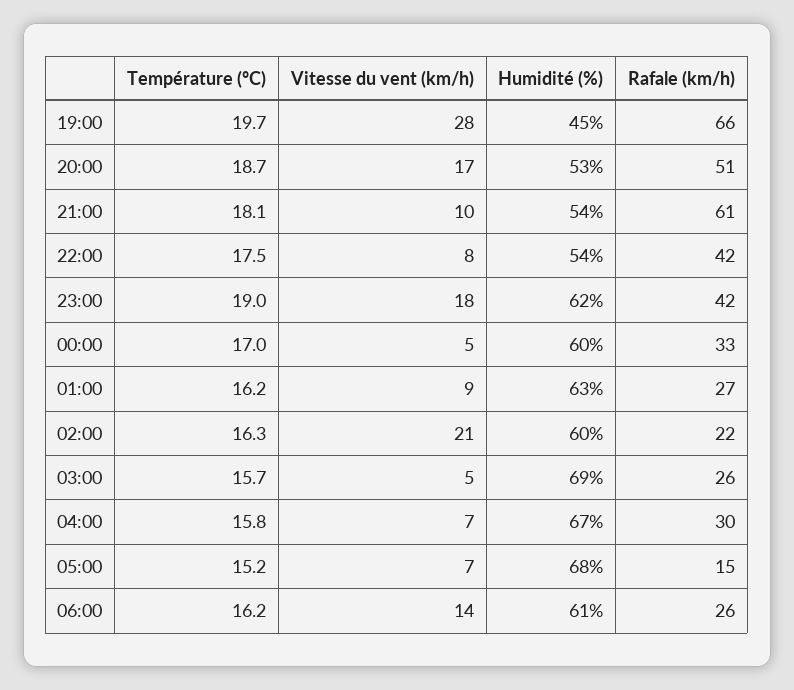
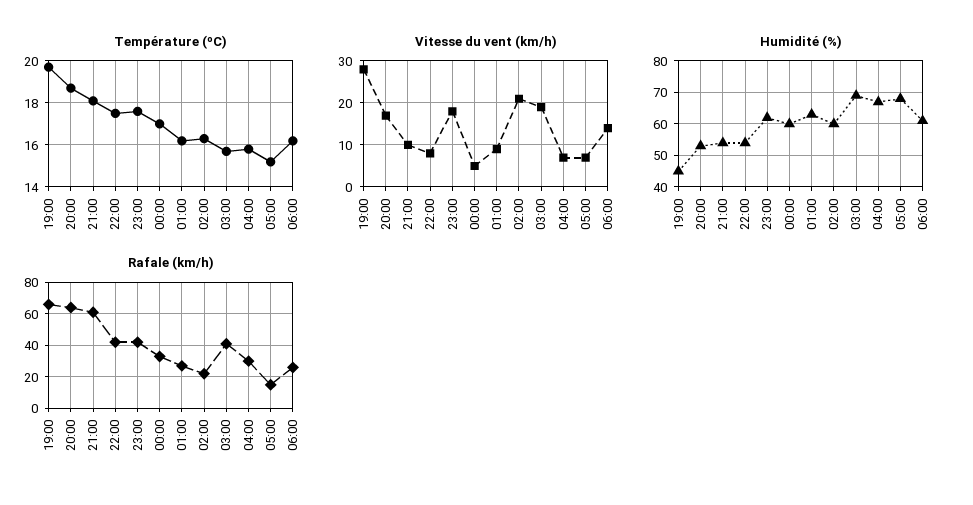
  {
    "Température (ºC)": {
      "19:00": 19.7,
      "20:00": 18.7,
      "21:00": 18.1,
      "22:00": 17.5,
-     "23:00": 19,
+     "23:00": 17.5,
      "00:00": 17,
      "01:00": 16.2,
      "02:00": 16.3,
      "03:00": 15.7,
      "04:00": 15.8,
      "05:00": 15.2,
      "06:00": 16.2
    },
    "Vitesse du vent (km/h)": {
      "19:00": 28,
      "20:00": 17,
      "21:00": 10,
      "22:00": 8,
      "23:00": 18,
      "00:00": 5,
      "01:00": 9,
      "02:00": 21,
-     "03:00": 5,
+     "03:00": 20,
      "04:00": 7,
      "05:00": 7,
      "06:00": 14
    },
    "Humidité (%)": {
      "19:00": 45,
      "20:00": 53,
      "21:00": 54,
      "22:00": 54,
      "23:00": 62,
      "00:00": 60,
      "01:00": 63,
      "02:00": 60,
      "03:00": 69,
      "04:00": 67,
      "05:00": 68,
      "06:00": 61
    },
    "Rafale (km/h)": {
      "19:00": 66,
-     "20:00": 51,
+     "20:00": 65,
      "21:00": 61,
      "22:00": 42,
      "23:00": 42,
      "00:00": 33,
      "01:00": 27,
      "02:00": 22,
-     "03:00": 26,
+     "03:00": 40,
      "04:00": 30,
      "05:00": 15,
      "06:00": 26
    }
  }

